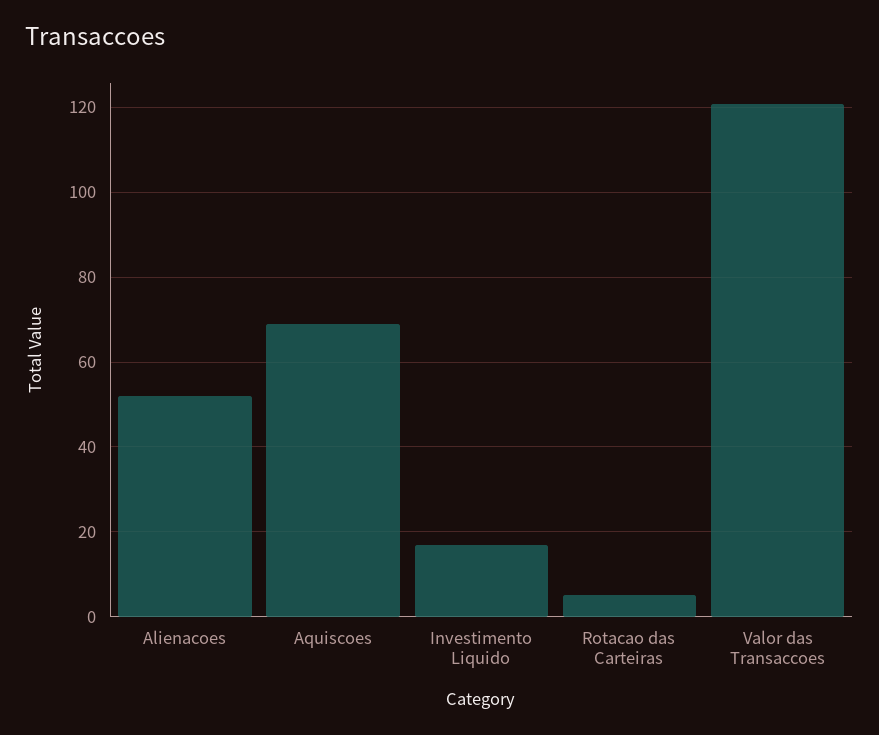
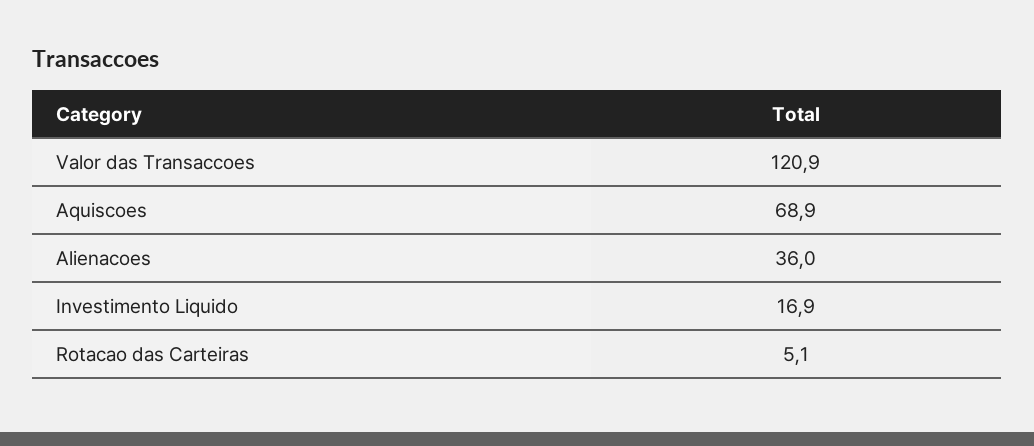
  {
-   "Alienacoes": 52,
+   "Alienacoes": 36,
    "Aquiscoes": 68.9,
    "Investimento Liquido": 16.9,
    "Rotacao das Carteiras": 5.1,
    "Valor das Transaccoes": 120.9
  }

